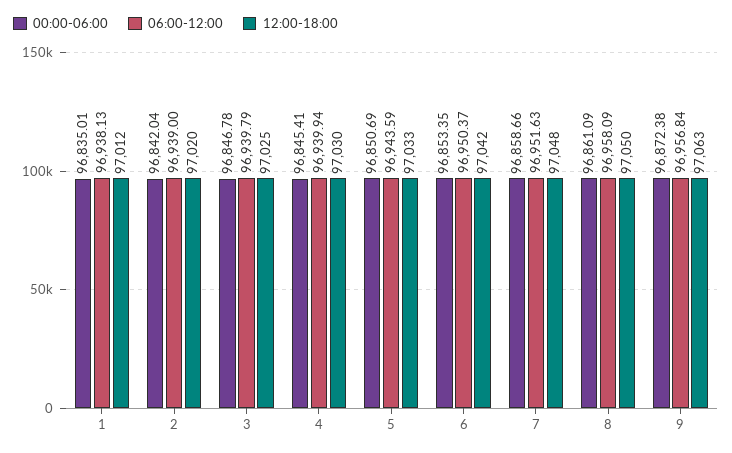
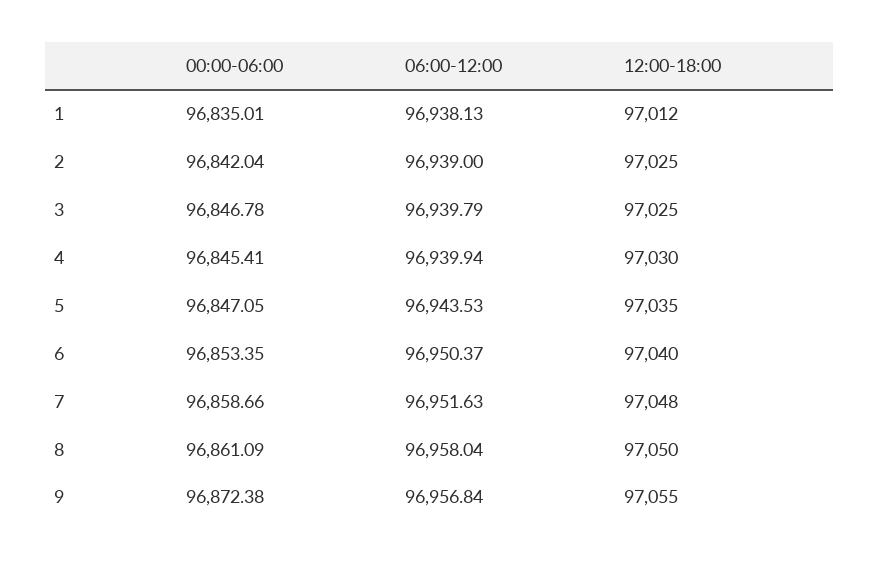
  {
    "00:00-06:00": {
      "1": 96835.01,
      "2": 96842.04,
      "3": 96846.78,
      "4": 96845.41,
-     "5": 96850.69,
+     "5": 96847.05,
      "6": 96853.35,
      "7": 96858.66,
      "8": 96861.09,
      "9": 96872.38
    },
    "06:00-12:00": {
      "1": 96938.13,
      "2": 96939,
      "3": 96939.79,
      "4": 96939.94,
-     "5": 96943.59,
+     "5": 96943.53,
      "6": 96950.37,
      "7": 96951.63,
-     "8": 96958.09,
+     "8": 96958.04,
      "9": 96956.84
    },
    "12:00-18:00": {
      "1": 97012,
-     "2": 97020,
+     "2": 97025,
      "3": 97025,
      "4": 97030,
-     "5": 97033,
+     "5": 97035,
-     "6": 97042,
+     "6": 97040,
      "7": 97048,
      "8": 97050,
-     "9": 97063
+     "9": 97055
    }
  }

